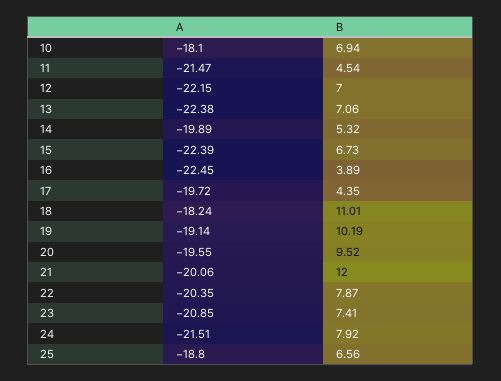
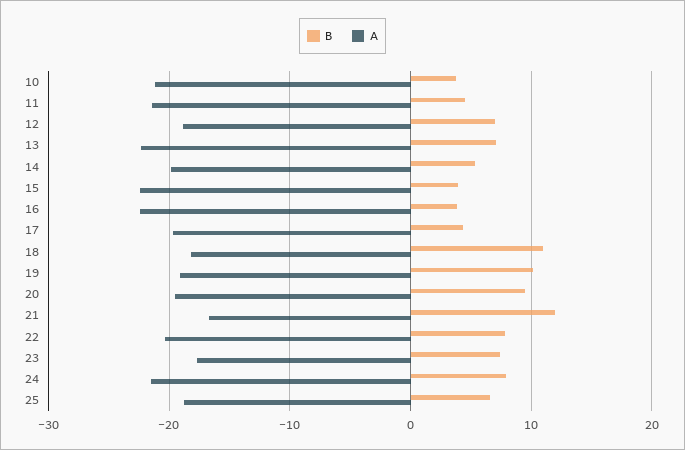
  {
    "A": {
-     "10": -18.1,
+     "10": -21,
      "11": -21.47,
-     "12": -22.15,
+     "12": -19,
      "13": -22.38,
      "14": -19.89,
      "15": -22.39,
      "16": -22.45,
      "17": -19.72,
      "18": -18.24,
      "19": -19.14,
      "20": -19.55,
-     "21": -20.06,
+     "21": -17,
      "22": -20.35,
-     "23": -20.85,
+     "23": -18,
      "24": -21.51,
      "25": -18.8
    },
    "B": {
-     "10": 6.94,
+     "10": 4,
      "11": 4.54,
      "12": 7,
      "13": 7.06,
      "14": 5.32,
-     "15": 6.73,
+     "15": 4,
      "16": 3.89,
      "17": 4.35,
      "18": 11.01,
      "19": 10.19,
      "20": 9.52,
      "21": 12,
      "22": 7.87,
      "23": 7.41,
      "24": 7.92,
      "25": 6.56
    }
  }

